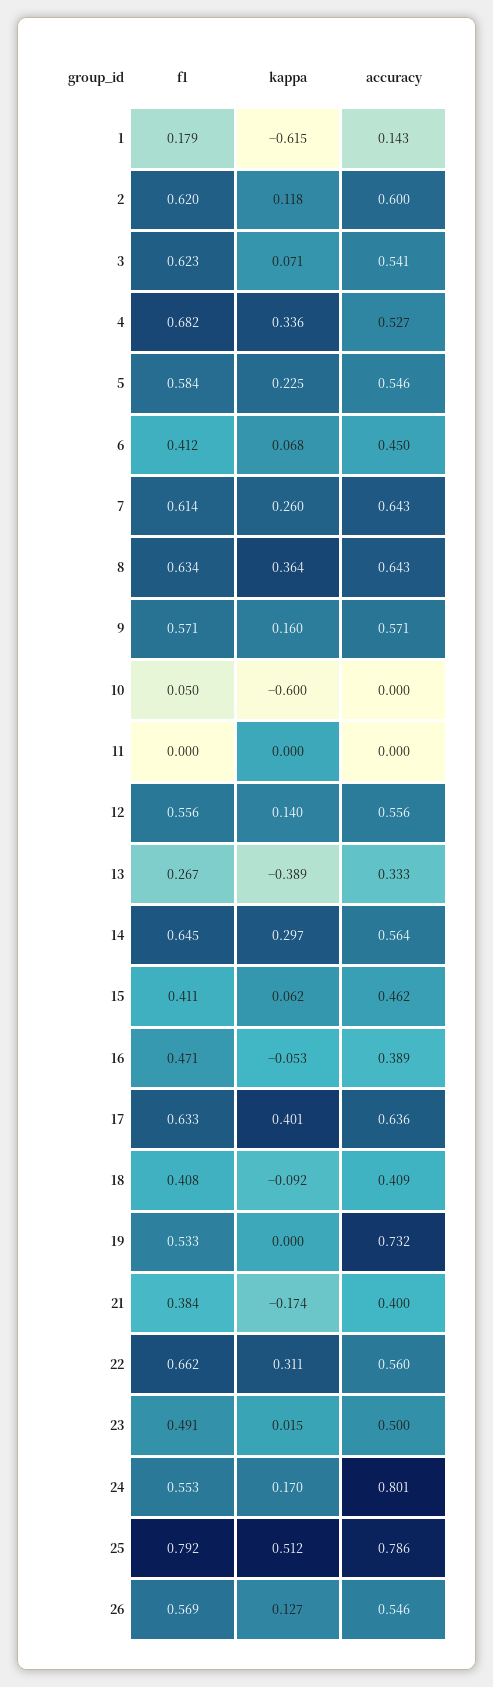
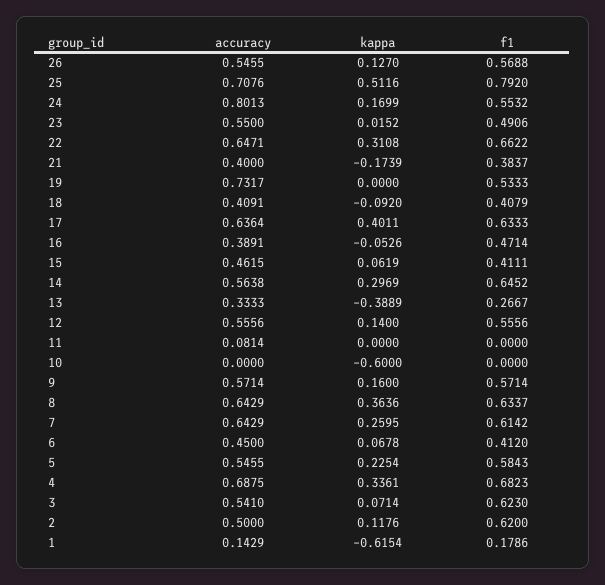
  {
    "f1": {
      "1": 0.1786,
      "2": 0.62,
      "3": 0.623,
      "4": 0.6823,
      "5": 0.5843,
      "6": 0.412,
      "7": 0.6142,
      "8": 0.6337,
      "9": 0.5714,
-     "10": 0.05,
+     "10": 0,
      "11": 0,
      "12": 0.5556,
      "13": 0.2667,
      "14": 0.6452,
      "15": 0.4111,
      "16": 0.4714,
      "17": 0.6333,
      "18": 0.4079,
      "19": 0.5333,
      "21": 0.3837,
      "22": 0.6622,
      "23": 0.4906,
      "24": 0.5532,
      "25": 0.792,
      "26": 0.5688
    },
    "kappa": {
      "1": -0.6154,
      "2": 0.1176,
      "3": 0.0714,
      "4": 0.3361,
      "5": 0.2254,
      "6": 0.0678,
      "7": 0.2595,
      "8": 0.3636,
      "9": 0.16,
      "10": -0.6,
      "11": 0,
      "12": 0.14,
      "13": -0.3889,
      "14": 0.2969,
      "15": 0.0619,
      "16": -0.0526,
      "17": 0.4011,
      "18": -0.092,
      "19": 0,
      "21": -0.1739,
      "22": 0.3108,
      "23": 0.0152,
      "24": 0.1699,
      "25": 0.5116,
      "26": 0.127
    },
    "accuracy": {
      "1": 0.1429,
-     "2": 0.6,
+     "2": 0.5,
      "3": 0.541,
-     "4": 0.527,
+     "4": 0.6875,
      "5": 0.5455,
      "6": 0.45,
      "7": 0.6429,
      "8": 0.6429,
      "9": 0.5714,
      "10": 0,
-     "11": 0,
+     "11": 0.0814,
      "12": 0.5556,
      "13": 0.3333,
      "14": 0.5638,
      "15": 0.4615,
      "16": 0.3891,
      "17": 0.6364,
      "18": 0.4091,
      "19": 0.7317,
      "21": 0.4,
-     "22": 0.56,
+     "22": 0.6471,
-     "23": 0.5,
+     "23": 0.55,
      "24": 0.8013,
-     "25": 0.786,
+     "25": 0.7076,
      "26": 0.5455
    }
  }

